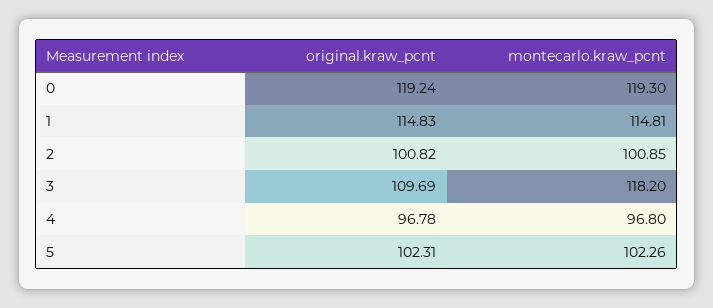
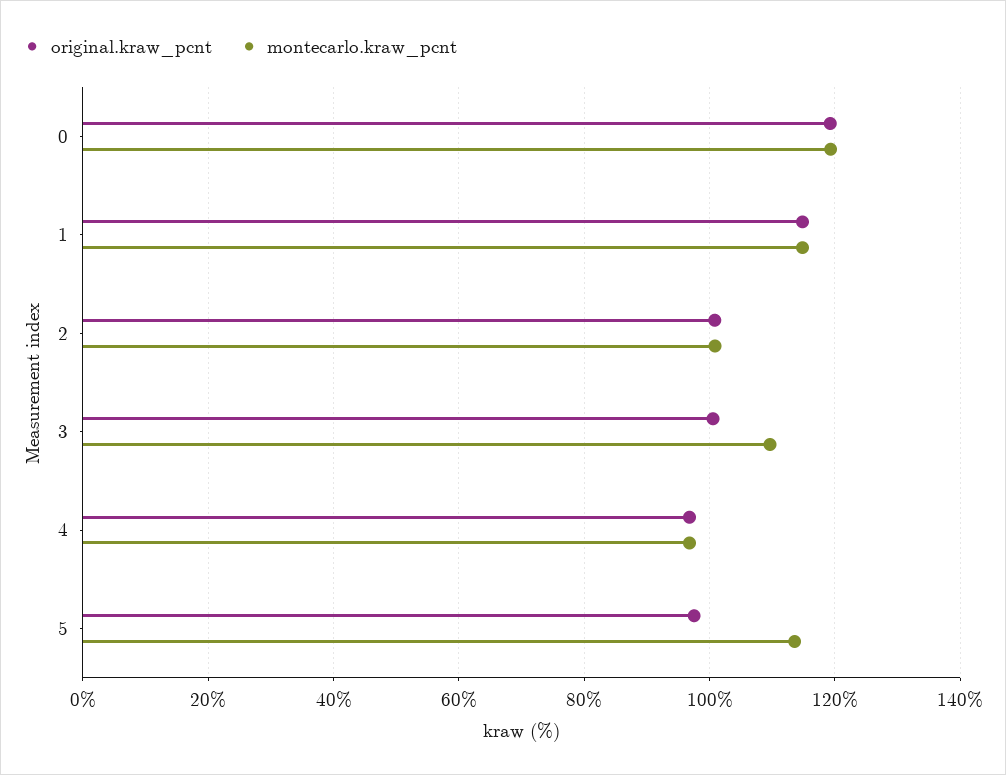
  {
    "original.kraw_pcnt": {
      "0": 119.24,
      "1": 114.83,
      "2": 100.82,
-     "3": 109.69,
+     "3": 100,
      "4": 96.78,
-     "5": 102.31
+     "5": 98
    },
    "montecarlo.kraw_pcnt": {
      "0": 119.3,
      "1": 114.81,
      "2": 100.85,
-     "3": 118.2,
+     "3": 110,
      "4": 96.8,
-     "5": 102.26
+     "5": 114
    }
  }

